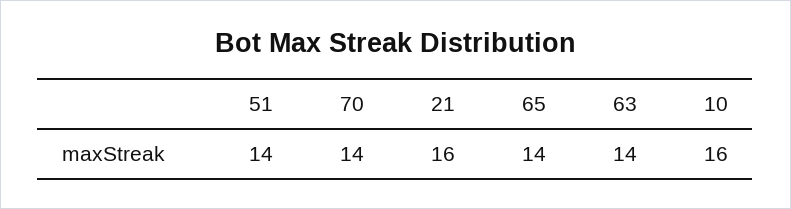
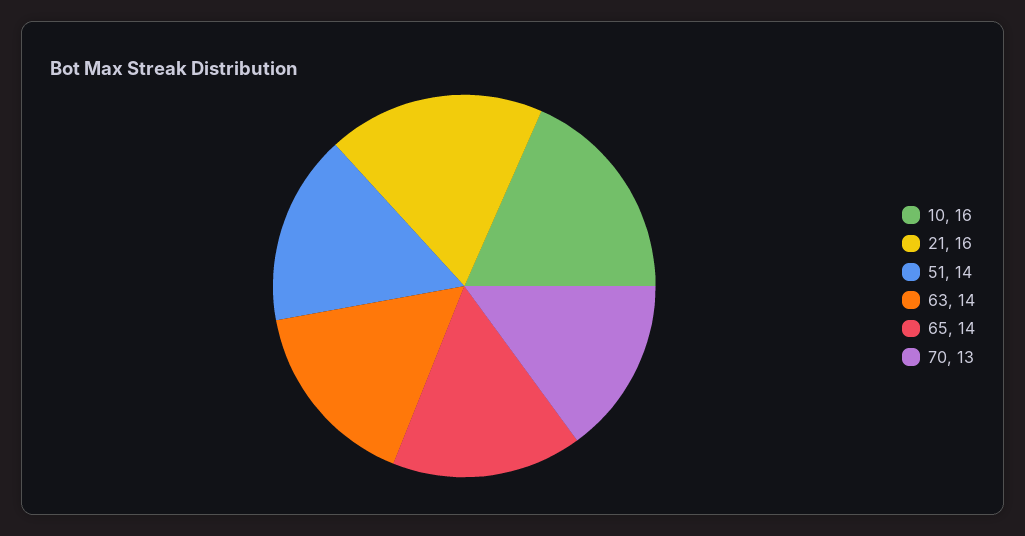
  {
    "51": 14,
-   "70": 14,
+   "70": 13,
    "21": 16,
    "65": 14,
    "63": 14,
    "10": 16
  }

